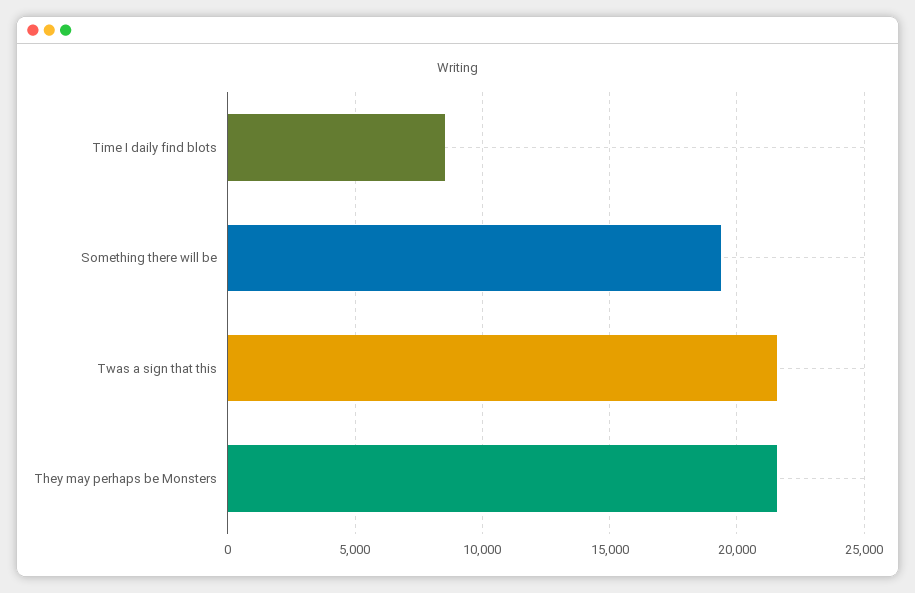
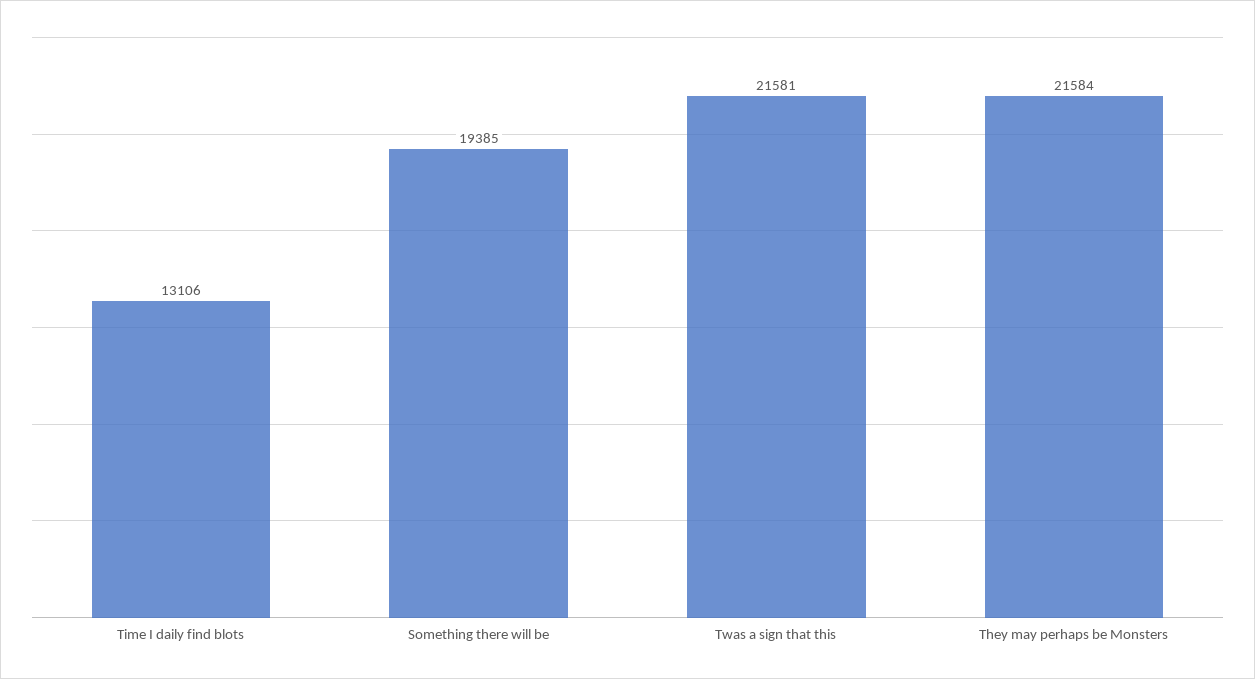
  {
-   "Time I daily find blots": 8500,
+   "Time I daily find blots": 13106,
    "Something there will be": 19385,
    "Twas a sign that this": 21581,
    "They may perhaps be Monsters": 21584
  }

